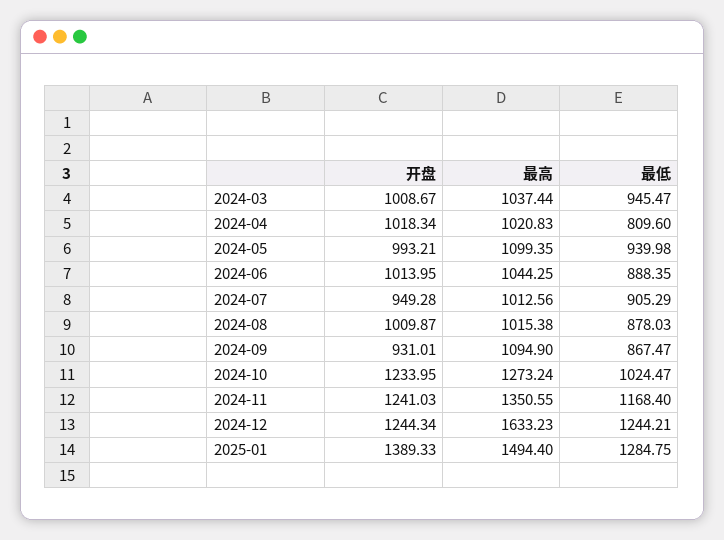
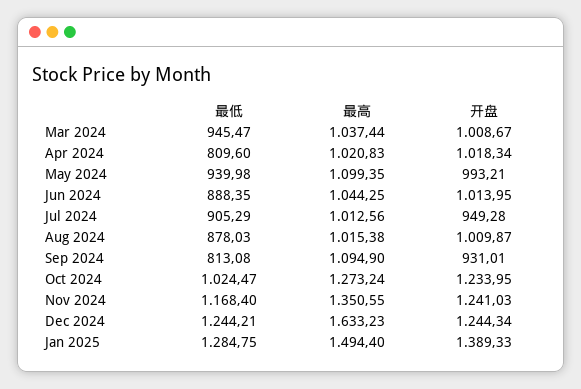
  {
    "开盘": {
      "2024-03": 1008.67,
      "2024-04": 1018.34,
      "2024-05": 993.21,
      "2024-06": 1013.95,
      "2024-07": 949.28,
      "2024-08": 1009.87,
      "2024-09": 931.01,
      "2024-10": 1233.95,
      "2024-11": 1241.03,
      "2024-12": 1244.34,
      "2025-01": 1389.33
    },
    "最高": {
      "2024-03": 1037.44,
      "2024-04": 1020.83,
      "2024-05": 1099.35,
      "2024-06": 1044.25,
      "2024-07": 1012.56,
      "2024-08": 1015.38,
      "2024-09": 1094.9,
      "2024-10": 1273.24,
      "2024-11": 1350.55,
      "2024-12": 1633.23,
      "2025-01": 1494.4
    },
    "最低": {
      "2024-03": 945.47,
      "2024-04": 809.6,
      "2024-05": 939.98,
      "2024-06": 888.35,
      "2024-07": 905.29,
      "2024-08": 878.03,
-     "2024-09": 867.47,
+     "2024-09": 813.08,
      "2024-10": 1024.47,
      "2024-11": 1168.4,
      "2024-12": 1244.21,
      "2025-01": 1284.75
    }
  }

